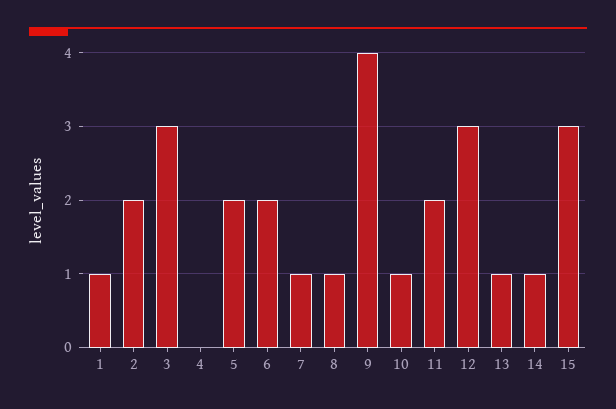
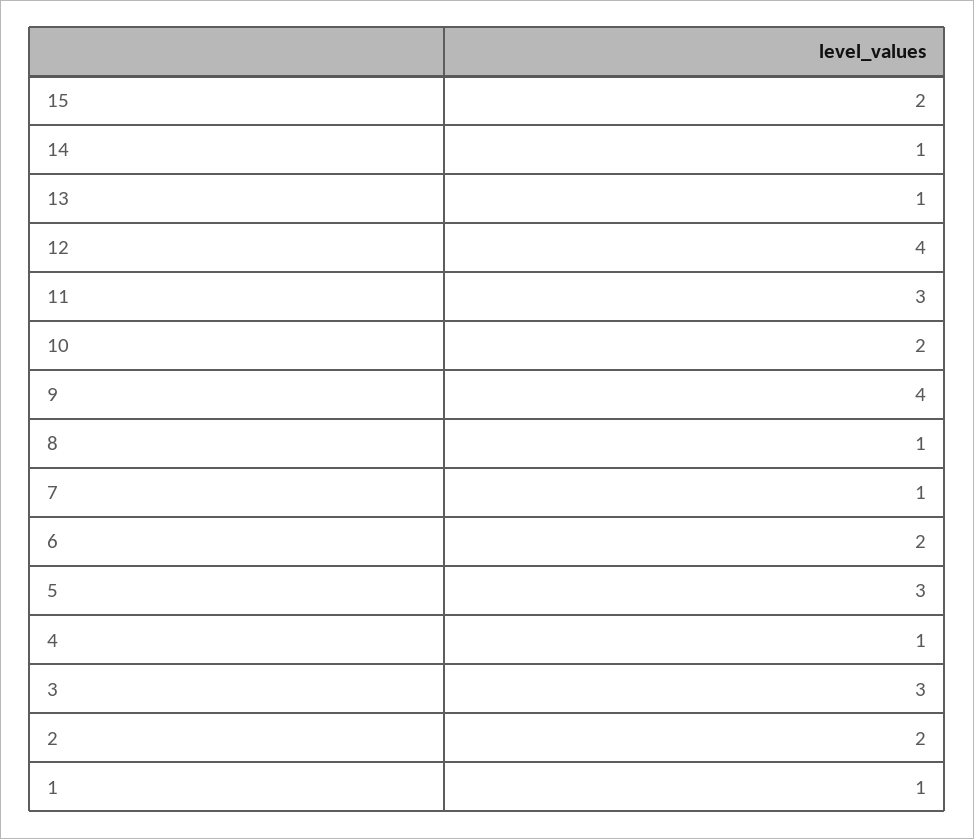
  {
    "1": 1,
    "2": 2,
    "3": 3,
-   "4": 0,
+   "4": 1,
-   "5": 2,
+   "5": 3,
    "6": 2,
    "7": 1,
    "8": 1,
    "9": 4,
-   "10": 1,
+   "10": 2,
-   "11": 2,
+   "11": 3,
-   "12": 3,
+   "12": 4,
    "13": 1,
    "14": 1,
-   "15": 3
+   "15": 2
  }

